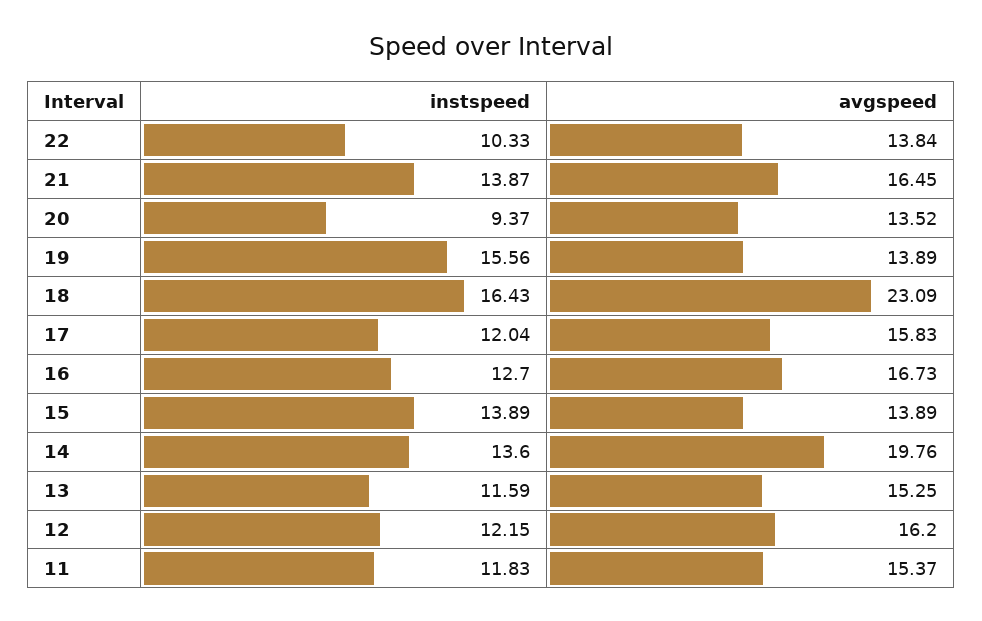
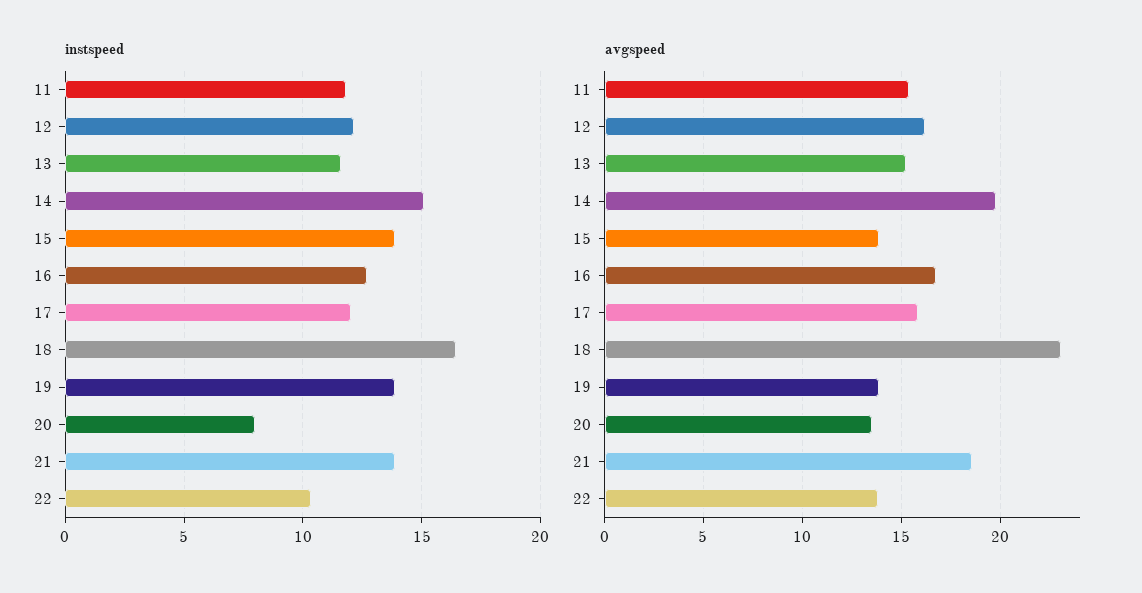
  {
    "instspeed": {
      "22": 10.33,
      "21": 13.87,
-     "20": 9.37,
+     "20": 8,
-     "19": 15.56,
+     "19": 14,
      "18": 16.43,
      "17": 12.04,
      "16": 12.7,
      "15": 13.89,
-     "14": 13.6,
+     "14": 15,
      "13": 11.59,
      "12": 12.15,
      "11": 11.83
    },
    "avgspeed": {
      "22": 13.84,
-     "21": 16.45,
+     "21": 18.5,
      "20": 13.52,
      "19": 13.89,
      "18": 23.09,
      "17": 15.83,
      "16": 16.73,
      "15": 13.89,
      "14": 19.76,
      "13": 15.25,
      "12": 16.2,
      "11": 15.37
    }
  }

